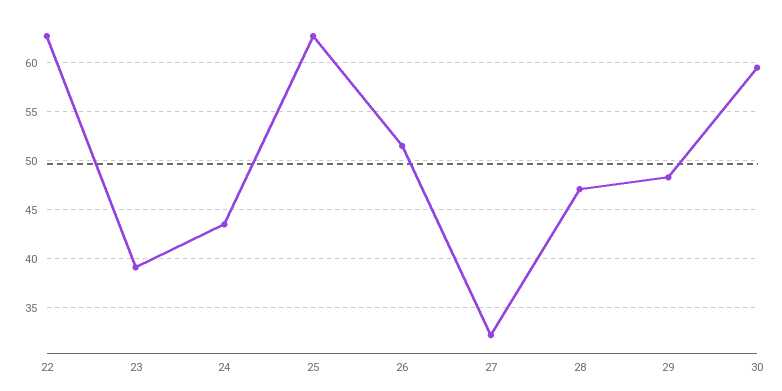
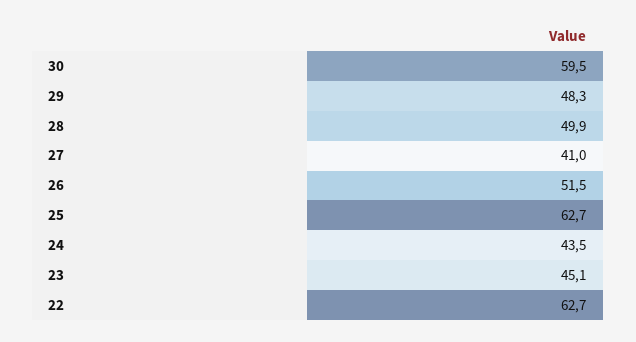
  {
    "22": 62.7,
-   "23": 39,
+   "23": 45.1,
    "24": 43.5,
    "25": 62.7,
    "26": 51.5,
-   "27": 32,
+   "27": 41,
-   "28": 47,
+   "28": 49.9,
    "29": 48.3,
    "30": 59.5
  }

